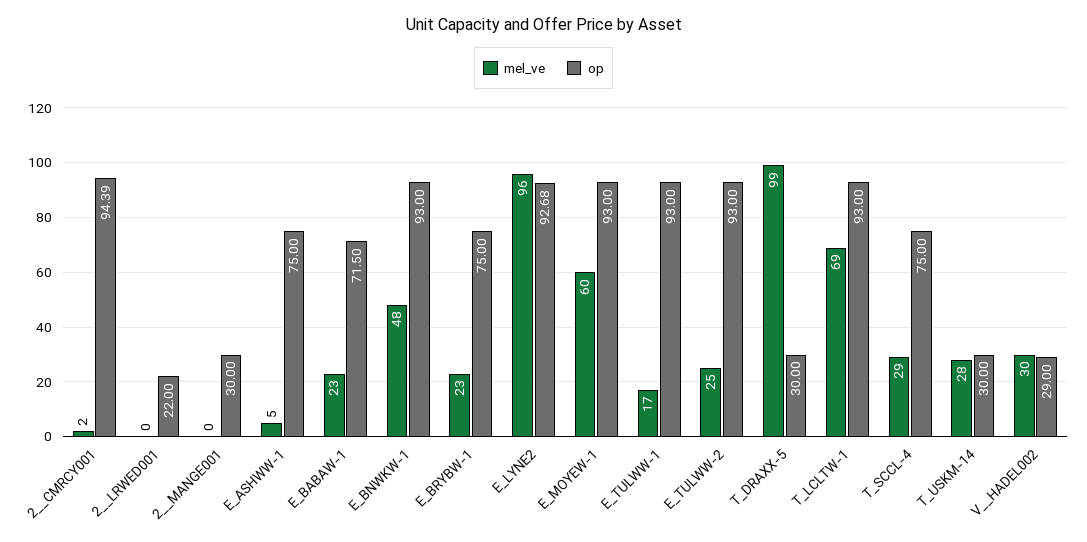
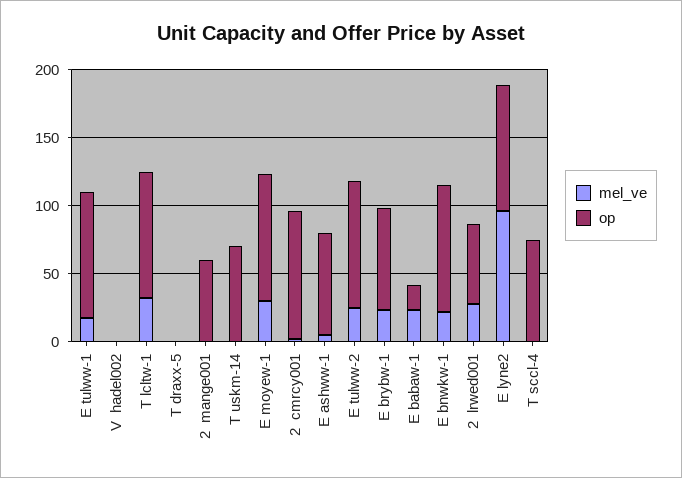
  {
    "mel_ve": {
      "2__CMRCY001": 2,
-     "2__LRWED001": 0,
+     "2__LRWED001": 30,
      "2__MANGE001": 0,
      "E_ASHWW-1": 5,
      "E_BABAW-1": 23,
-     "E_BNWKW-1": 48,
+     "E_BNWKW-1": 20,
      "E_BRYBW-1": 23,
      "E_LYNE2": 96,
-     "E_MOYEW-1": 60,
+     "E_MOYEW-1": 30,
      "E_TULWW-1": 17,
      "E_TULWW-2": 25,
-     "T_DRAXX-5": 99,
+     "T_DRAXX-5": 0,
-     "T_LCLTW-1": 69,
+     "T_LCLTW-1": 30,
-     "T_SCCL-4": 29,
+     "T_SCCL-4": 0,
-     "T_USKM-14": 28,
+     "T_USKM-14": 0,
-     "V__HADEL002": 30
+     "V__HADEL002": 0
    },
    "op": {
      "2__CMRCY001": 94.39,
-     "2__LRWED001": 22,
+     "2__LRWED001": 60,
-     "2__MANGE001": 30,
+     "2__MANGE001": 60,
      "E_ASHWW-1": 75,
-     "E_BABAW-1": 71.5,
+     "E_BABAW-1": 20,
      "E_BNWKW-1": 93,
      "E_BRYBW-1": 75,
      "E_LYNE2": 92.68,
      "E_MOYEW-1": 93,
      "E_TULWW-1": 93,
      "E_TULWW-2": 93,
-     "T_DRAXX-5": 30,
+     "T_DRAXX-5": 0,
      "T_LCLTW-1": 93,
      "T_SCCL-4": 75,
-     "T_USKM-14": 30,
+     "T_USKM-14": 70,
-     "V__HADEL002": 29
+     "V__HADEL002": 0
    }
  }

